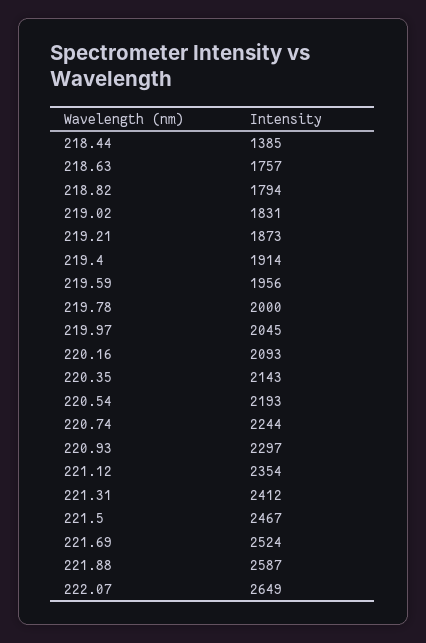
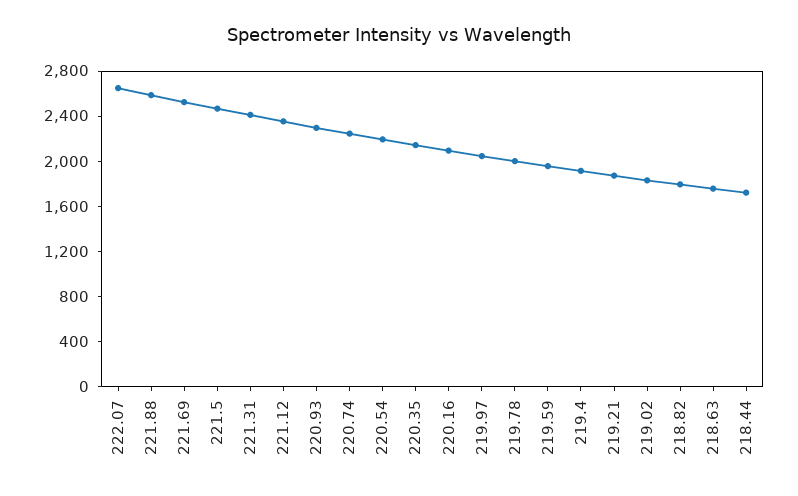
  {
-   "218.44": 1385,
+   "218.44": 1700,
    "218.63": 1757,
    "218.82": 1794,
    "219.02": 1831,
    "219.21": 1873,
    "219.4": 1914,
    "219.59": 1956,
    "219.78": 2000,
    "219.97": 2045,
    "220.16": 2093,
    "220.35": 2143,
    "220.54": 2193,
    "220.74": 2244,
    "220.93": 2297,
    "221.12": 2354,
    "221.31": 2412,
    "221.5": 2467,
    "221.69": 2524,
    "221.88": 2587,
    "222.07": 2649
  }

